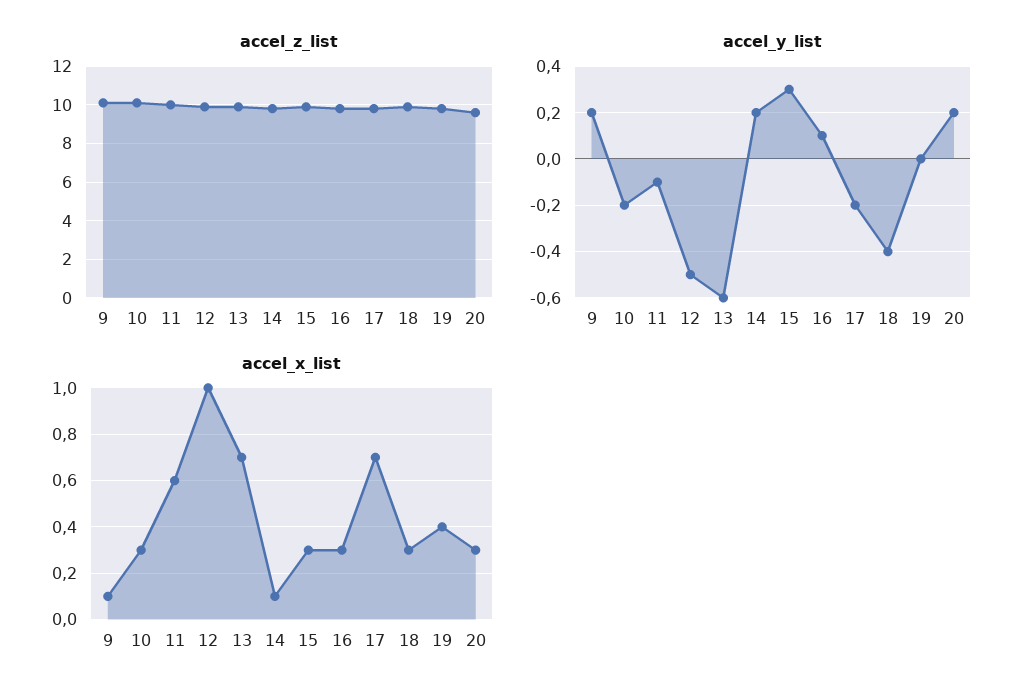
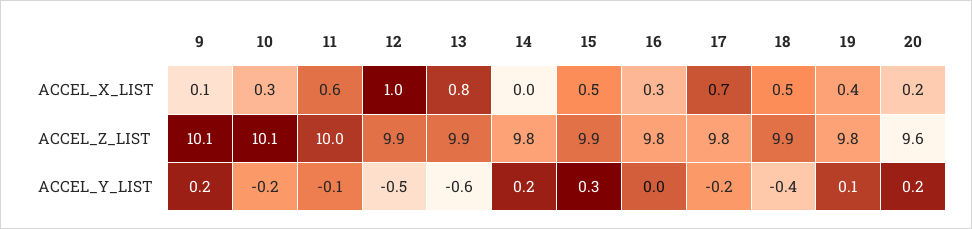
  {
    "accel_z_list": {
      "9": 10.1,
      "10": 10.1,
      "11": 10,
      "12": 9.9,
      "13": 9.9,
      "14": 9.8,
      "15": 9.9,
      "16": 9.8,
      "17": 9.8,
      "18": 9.9,
      "19": 9.8,
      "20": 9.6
    },
    "accel_y_list": {
      "9": 0.2,
      "10": -0.2,
      "11": -0.1,
      "12": -0.5,
      "13": -0.6,
      "14": 0.2,
      "15": 0.3,
-     "16": 0.1,
+     "16": 0,
      "17": -0.2,
      "18": -0.4,
-     "19": 0,
+     "19": 0.1,
      "20": 0.2
    },
    "accel_x_list": {
      "9": 0.1,
      "10": 0.3,
      "11": 0.6,
      "12": 1,
-     "13": 0.7,
+     "13": 0.8,
-     "14": 0.1,
+     "14": 0,
-     "15": 0.3,
+     "15": 0.5,
      "16": 0.3,
      "17": 0.7,
-     "18": 0.3,
+     "18": 0.5,
      "19": 0.4,
-     "20": 0.3
+     "20": 0.2
    }
  }

